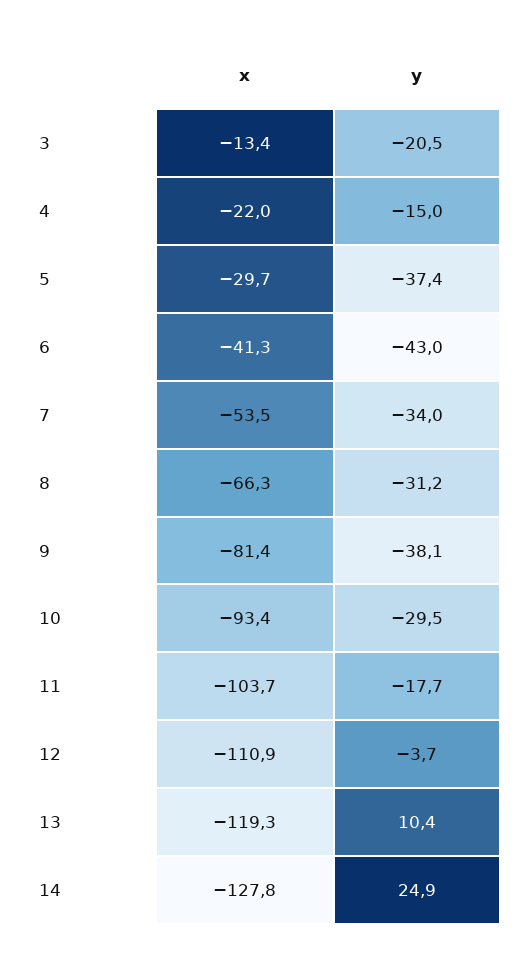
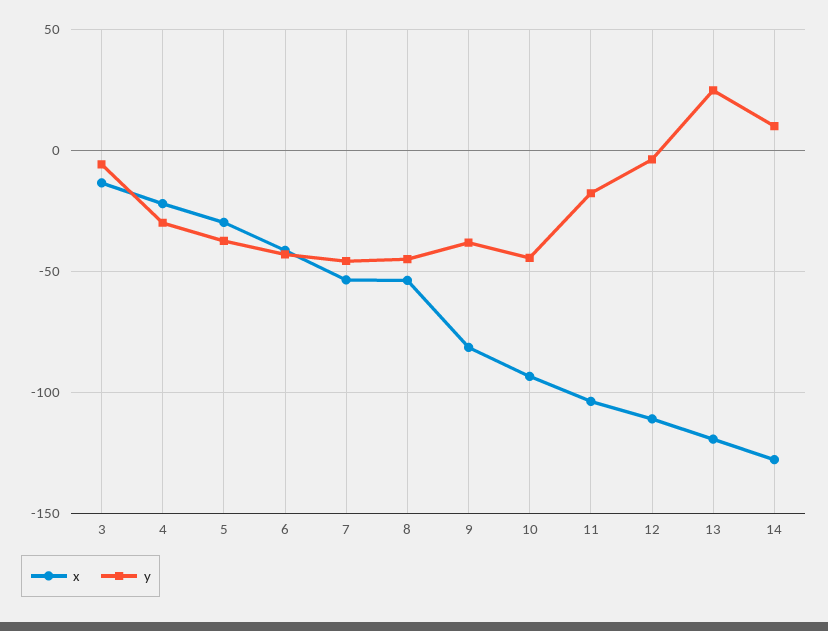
  {
    "x": {
      "3": -13.4,
      "4": -22,
      "5": -29.7,
      "6": -41.3,
      "7": -53.5,
-     "8": -66.3,
+     "8": -55,
      "9": -81.4,
      "10": -93.4,
      "11": -103.7,
      "12": -110.9,
      "13": -119.3,
      "14": -127.8
    },
    "y": {
-     "3": -20.5,
+     "3": -5,
-     "4": -15,
+     "4": -30,
      "5": -37.4,
      "6": -43,
-     "7": -34,
+     "7": -45,
-     "8": -31.2,
+     "8": -45,
      "9": -38.1,
-     "10": -29.5,
+     "10": -45,
      "11": -17.7,
      "12": -3.7,
-     "13": 10.4,
+     "13": 25,
-     "14": 24.9
+     "14": 10
    }
  }

